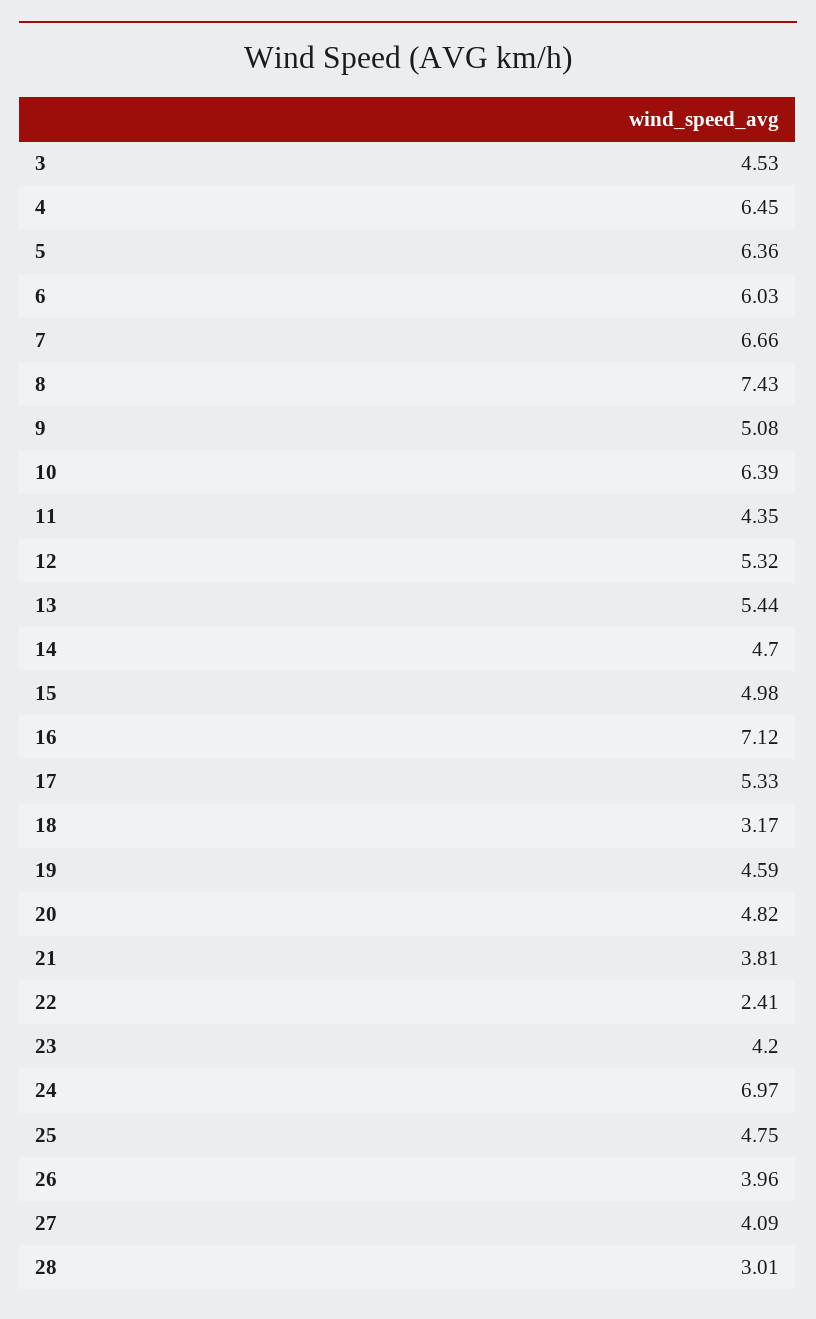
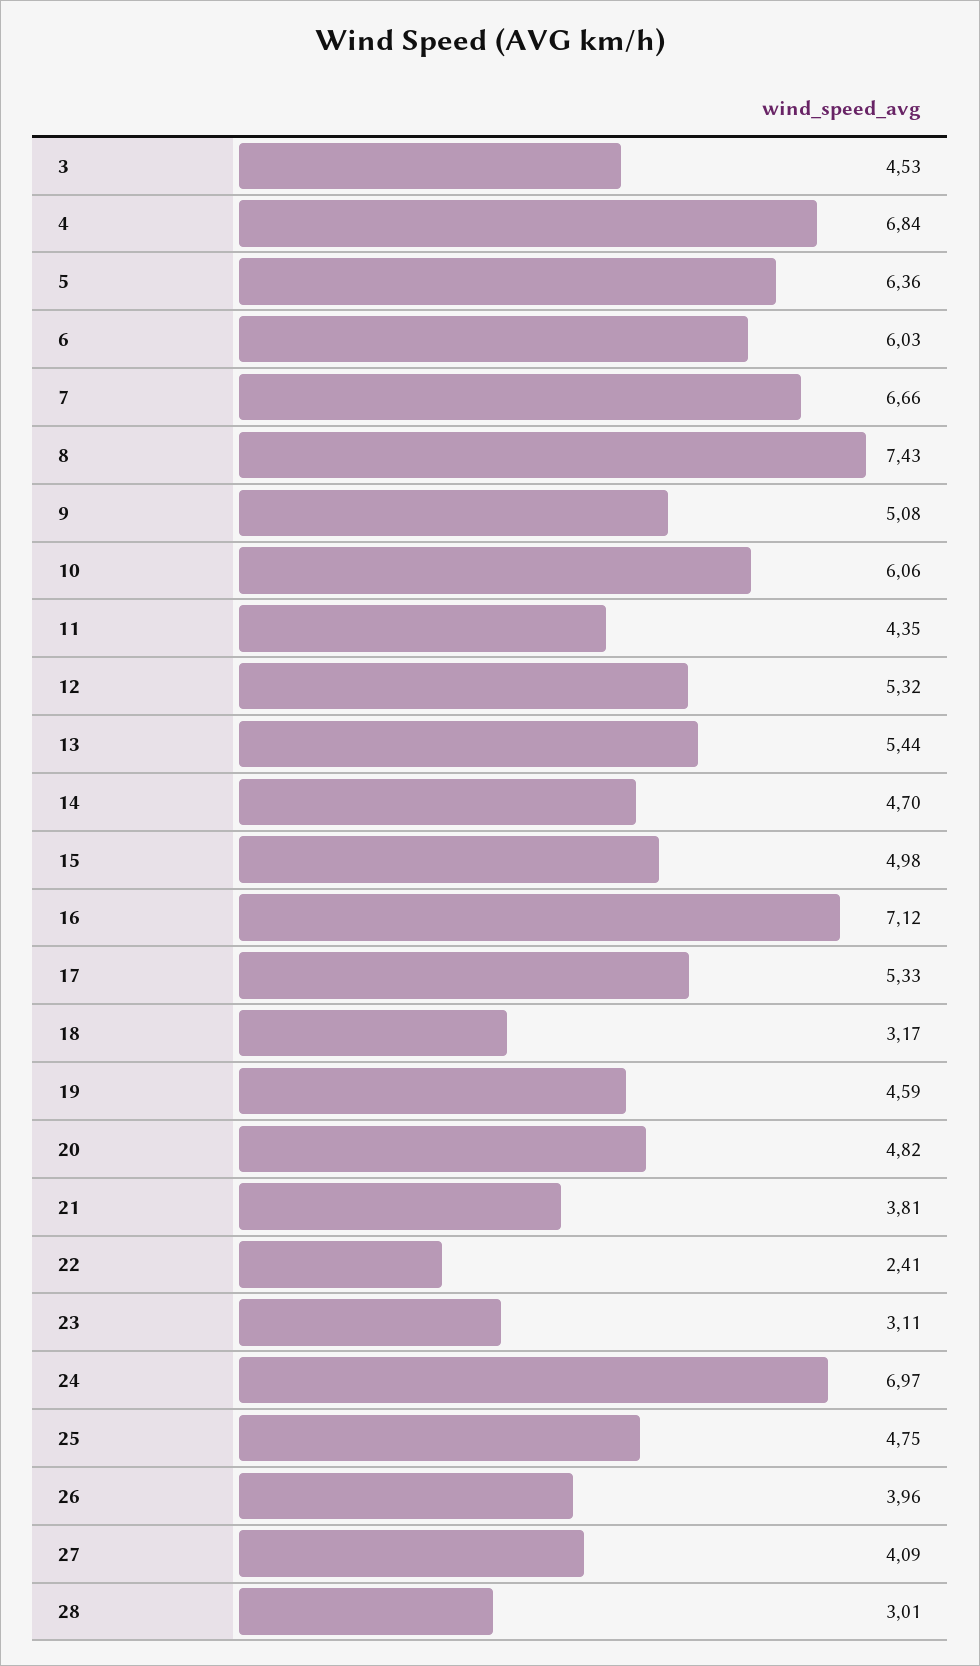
  {
    "3": 4.53,
-   "4": 6.45,
+   "4": 6.84,
    "5": 6.36,
    "6": 6.03,
    "7": 6.66,
    "8": 7.43,
    "9": 5.08,
-   "10": 6.39,
+   "10": 6.06,
    "11": 4.35,
    "12": 5.32,
    "13": 5.44,
    "14": 4.7,
    "15": 4.98,
    "16": 7.12,
    "17": 5.33,
    "18": 3.17,
    "19": 4.59,
    "20": 4.82,
    "21": 3.81,
    "22": 2.41,
-   "23": 4.2,
+   "23": 3.11,
    "24": 6.97,
    "25": 4.75,
    "26": 3.96,
    "27": 4.09,
    "28": 3.01
  }

